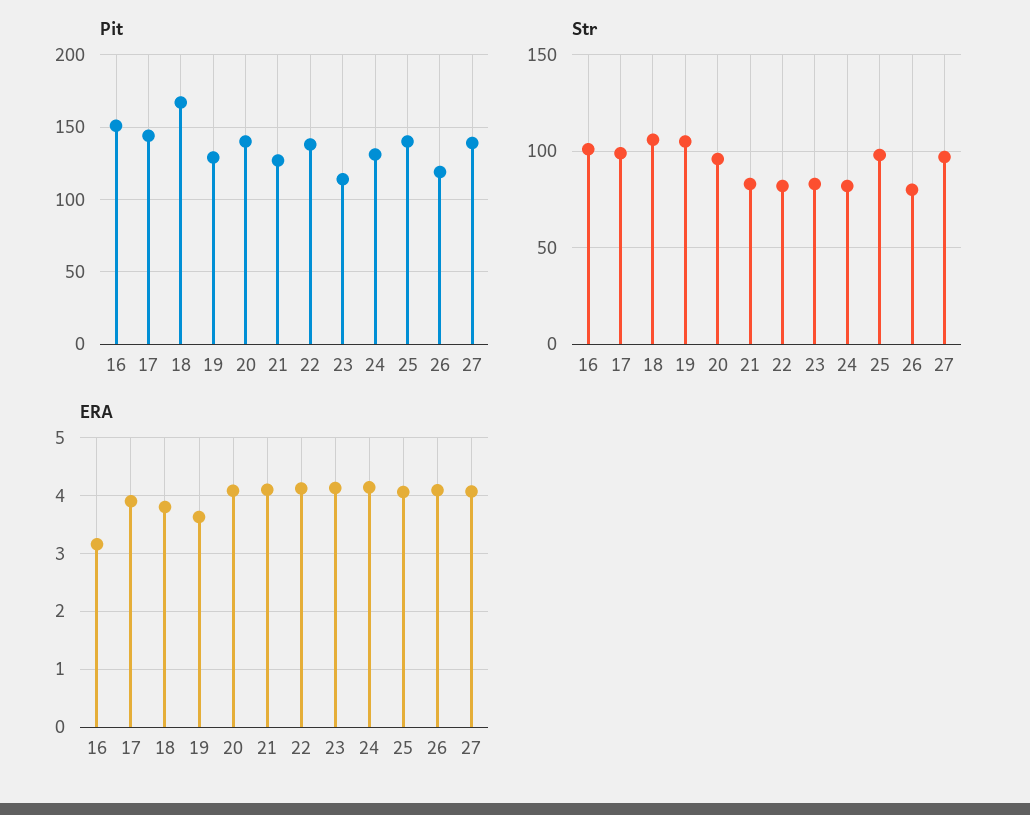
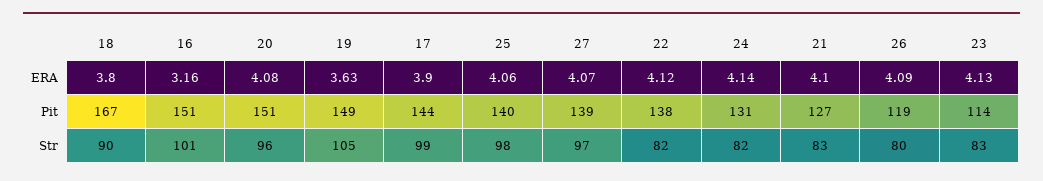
  {
    "Pit": {
      "16": 151,
      "17": 144,
      "18": 167,
-     "19": 130,
+     "19": 149,
-     "20": 140,
+     "20": 151,
      "21": 127,
      "22": 138,
      "23": 114,
      "24": 131,
      "25": 140,
      "26": 119,
      "27": 139
    },
    "Str": {
      "16": 101,
      "17": 99,
-     "18": 105,
+     "18": 90,
      "19": 105,
      "20": 96,
      "21": 83,
      "22": 82,
      "23": 83,
      "24": 82,
      "25": 98,
      "26": 80,
      "27": 97
    },
    "ERA": {
      "16": 3.16,
      "17": 3.9,
      "18": 3.8,
      "19": 3.63,
      "20": 4.08,
      "21": 4.1,
      "22": 4.12,
      "23": 4.13,
      "24": 4.14,
      "25": 4.06,
      "26": 4.09,
      "27": 4.07
    }
  }

